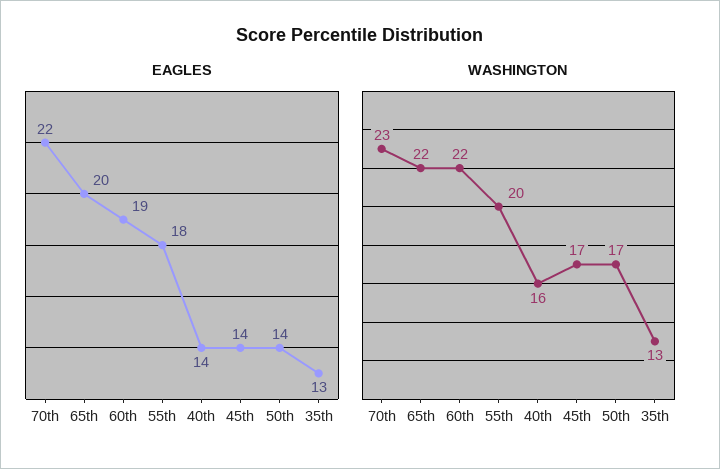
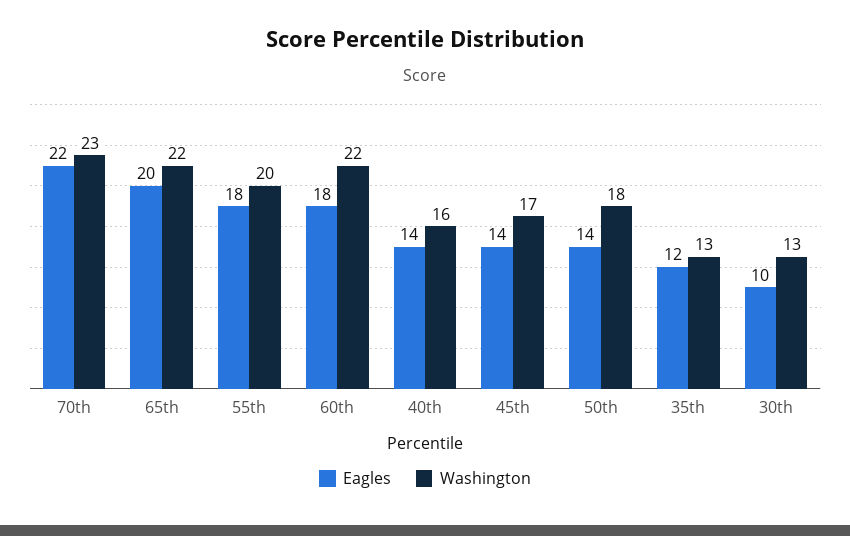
  {
    "EAGLES": {
      "70th": 22,
      "65th": 20,
-     "60th": 19,
+     "60th": 18,
      "55th": 18,
      "40th": 14,
      "45th": 14,
      "50th": 14,
-     "35th": 13
+     "35th": 12,
+     "30th": 10
    },
    "WASHINGTON": {
      "70th": 23,
      "65th": 22,
      "60th": 22,
      "55th": 20,
      "40th": 16,
      "45th": 17,
-     "50th": 17,
+     "50th": 18,
-     "35th": 13
+     "35th": 13,
+     "30th": 13
    }
  }

